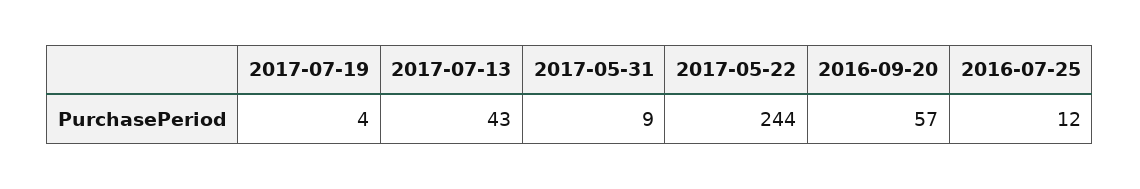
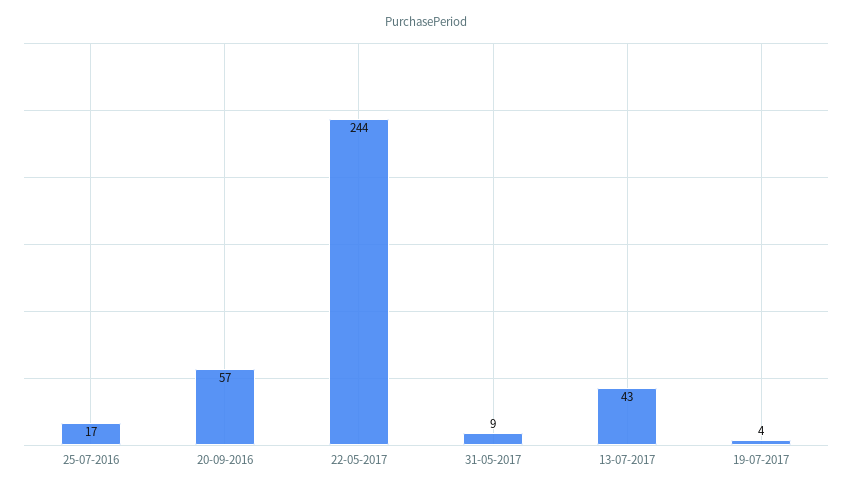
  {
    "2017-07-19": 4,
    "2017-07-13": 43,
    "2017-05-31": 9,
    "2017-05-22": 244,
    "2016-09-20": 57,
-   "2016-07-25": 12
+   "2016-07-25": 17
  }

